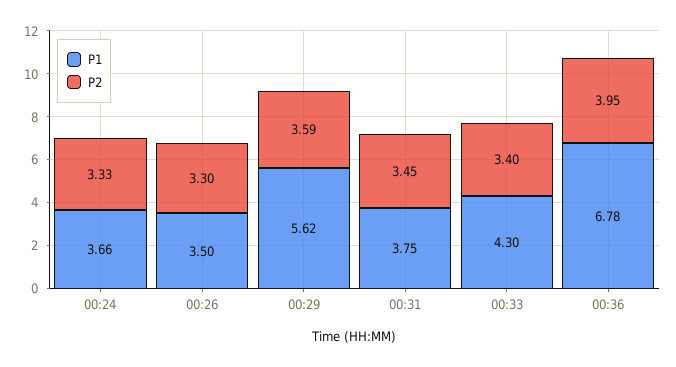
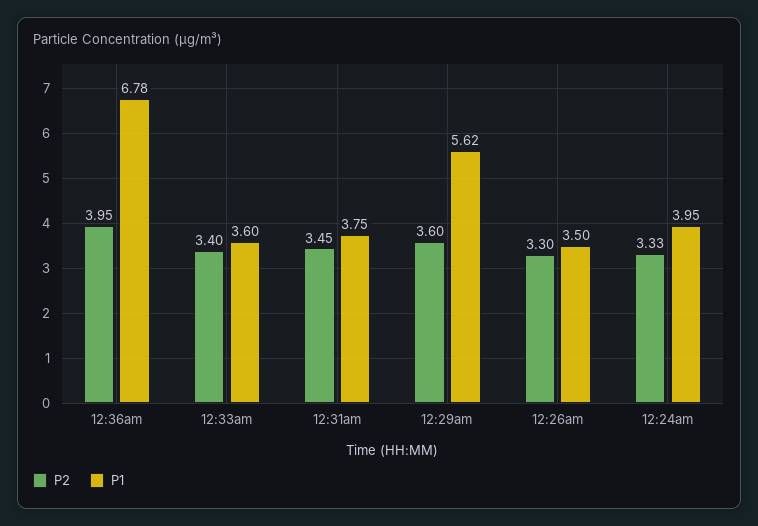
  {
    "P1": {
-     "00:24": 3.66,
+     "00:24": 3.95,
      "00:26": 3.5,
      "00:29": 5.62,
      "00:31": 3.75,
-     "00:33": 4.3,
+     "00:33": 3.6,
      "00:36": 6.78
    },
    "P2": {
      "00:24": 3.33,
      "00:26": 3.3,
-     "00:29": 3.59,
+     "00:29": 3.6,
      "00:31": 3.45,
      "00:33": 3.4,
      "00:36": 3.95
    }
  }

